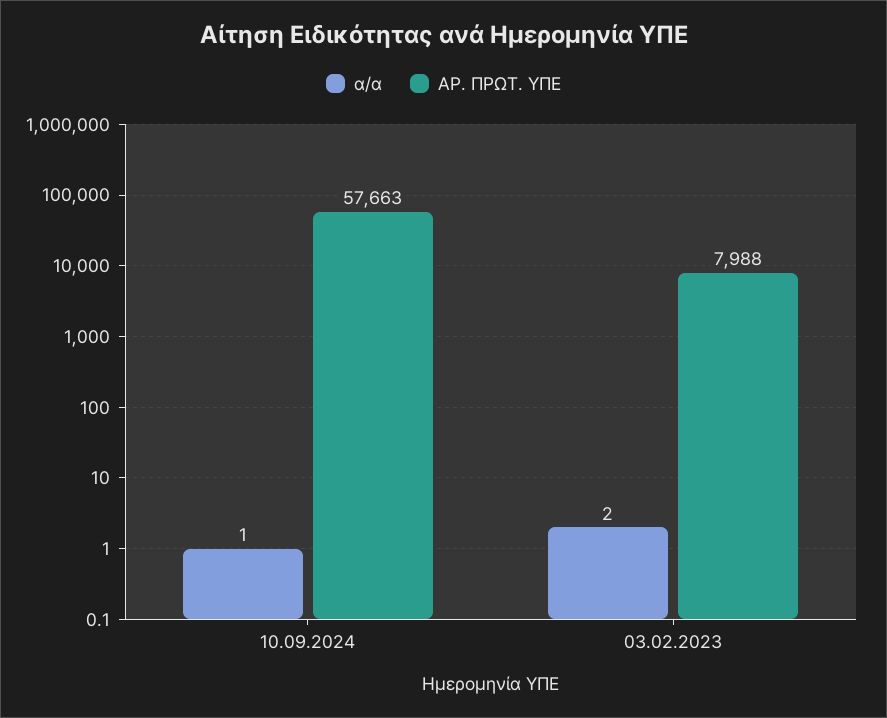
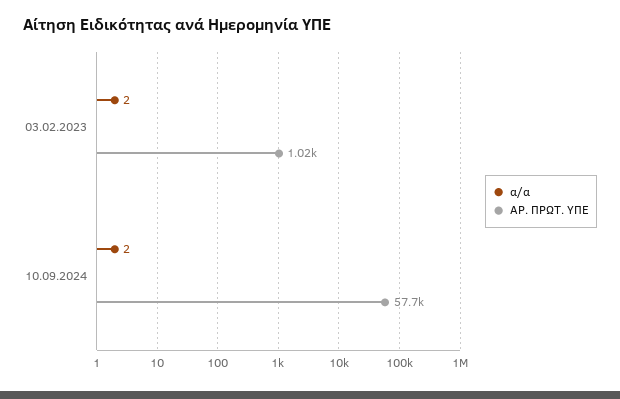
  {
    "α/α": {
-     "10.09.2024": 1,
+     "10.09.2024": 2,
      "03.02.2023": 2
    },
    "ΑΡ. ΠΡΩΤ. ΥΠΕ": {
      "10.09.2024": 57663,
-     "03.02.2023": 7988
+     "03.02.2023": 1020
    }
  }

